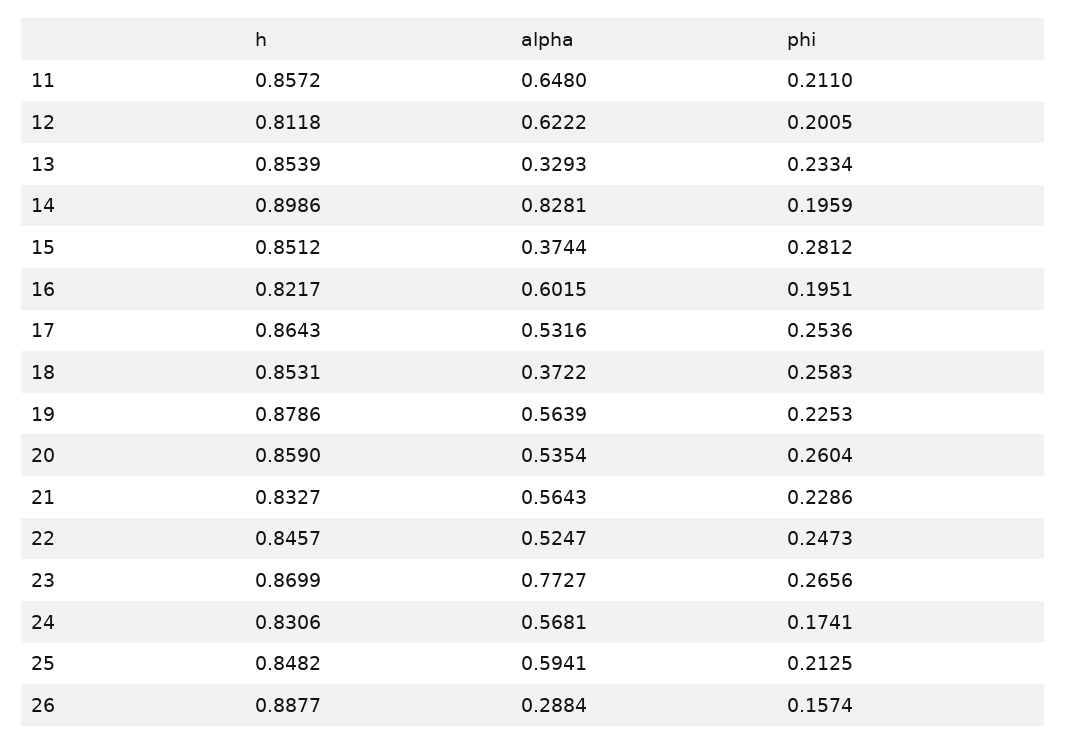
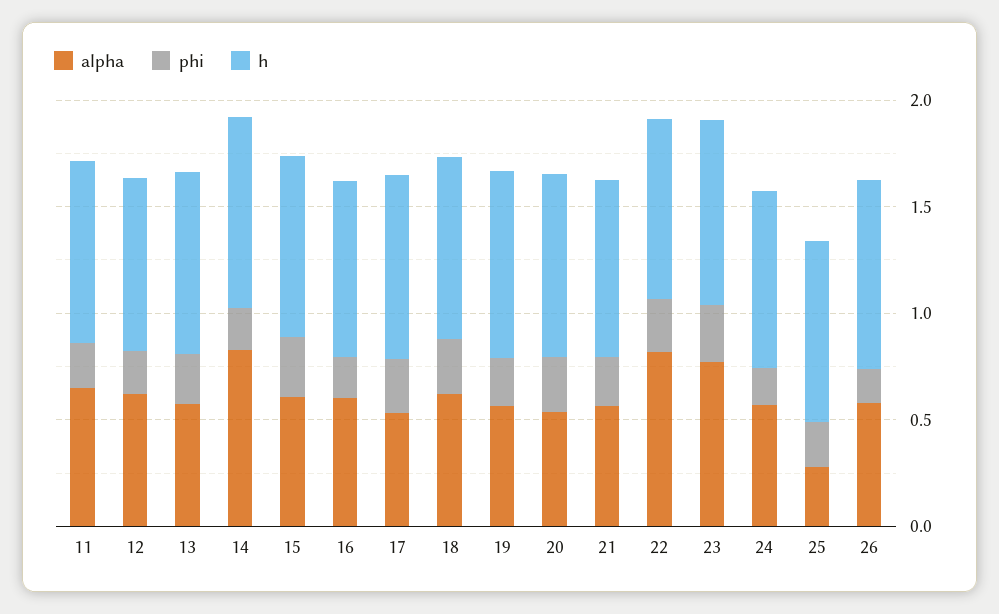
  {
    "h": {
      "11": 0.8572,
      "12": 0.8118,
      "13": 0.8539,
      "14": 0.8986,
      "15": 0.8512,
      "16": 0.8217,
      "17": 0.8643,
      "18": 0.8531,
      "19": 0.8786,
      "20": 0.859,
      "21": 0.8327,
      "22": 0.8457,
      "23": 0.8699,
      "24": 0.8306,
      "25": 0.8482,
      "26": 0.8877
    },
    "alpha": {
      "11": 0.648,
      "12": 0.6222,
-     "13": 0.3293,
+     "13": 0.6,
      "14": 0.8281,
-     "15": 0.3744,
+     "15": 0.6,
      "16": 0.6015,
      "17": 0.5316,
-     "18": 0.3722,
+     "18": 0.6,
      "19": 0.5639,
      "20": 0.5354,
      "21": 0.5643,
-     "22": 0.5247,
+     "22": 0.8,
      "23": 0.7727,
      "24": 0.5681,
-     "25": 0.5941,
+     "25": 0.3,
-     "26": 0.2884
+     "26": 0.6
    },
    "phi": {
      "11": 0.211,
      "12": 0.2005,
      "13": 0.2334,
      "14": 0.1959,
      "15": 0.2812,
      "16": 0.1951,
      "17": 0.2536,
      "18": 0.2583,
      "19": 0.2253,
      "20": 0.2604,
      "21": 0.2286,
      "22": 0.2473,
      "23": 0.2656,
      "24": 0.1741,
      "25": 0.2125,
      "26": 0.1574
    }
  }

